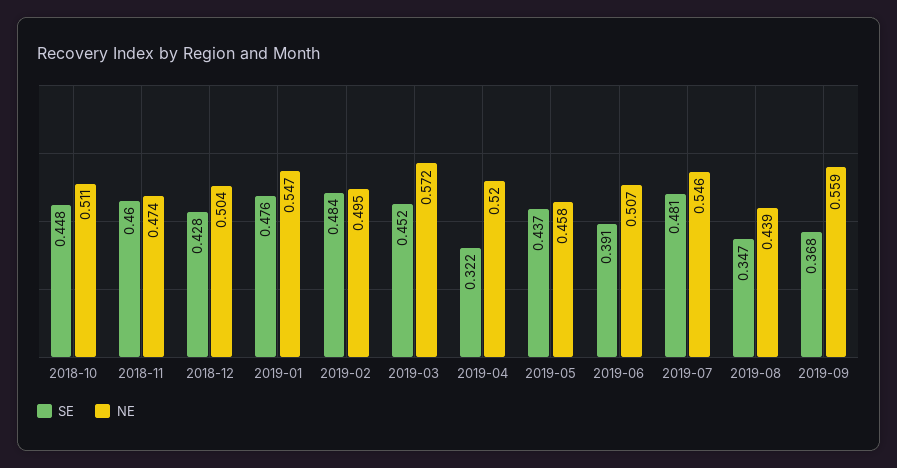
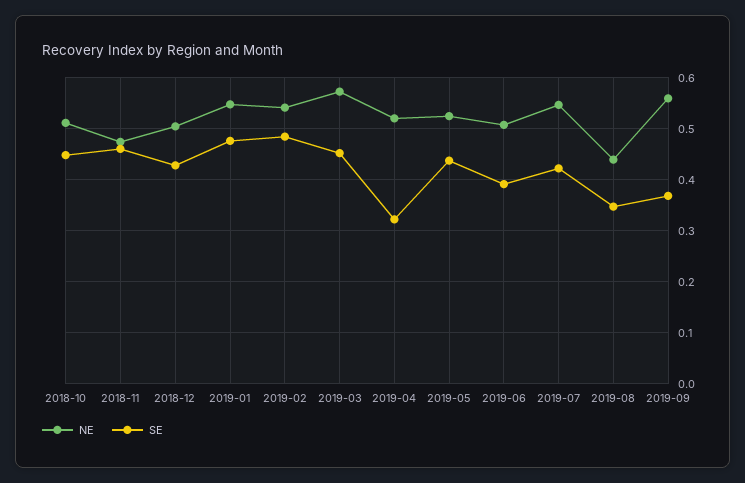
  {
    "SE": {
      "2018-10": 0.448,
      "2018-11": 0.46,
      "2018-12": 0.428,
      "2019-01": 0.476,
      "2019-02": 0.484,
      "2019-03": 0.452,
      "2019-04": 0.322,
      "2019-05": 0.437,
      "2019-06": 0.391,
-     "2019-07": 0.481,
+     "2019-07": 0.42,
      "2019-08": 0.347,
      "2019-09": 0.368
    },
    "NE": {
      "2018-10": 0.511,
      "2018-11": 0.474,
      "2018-12": 0.504,
      "2019-01": 0.547,
-     "2019-02": 0.495,
+     "2019-02": 0.54,
      "2019-03": 0.572,
      "2019-04": 0.52,
-     "2019-05": 0.458,
+     "2019-05": 0.52,
      "2019-06": 0.507,
      "2019-07": 0.546,
      "2019-08": 0.439,
      "2019-09": 0.559
    }
  }

